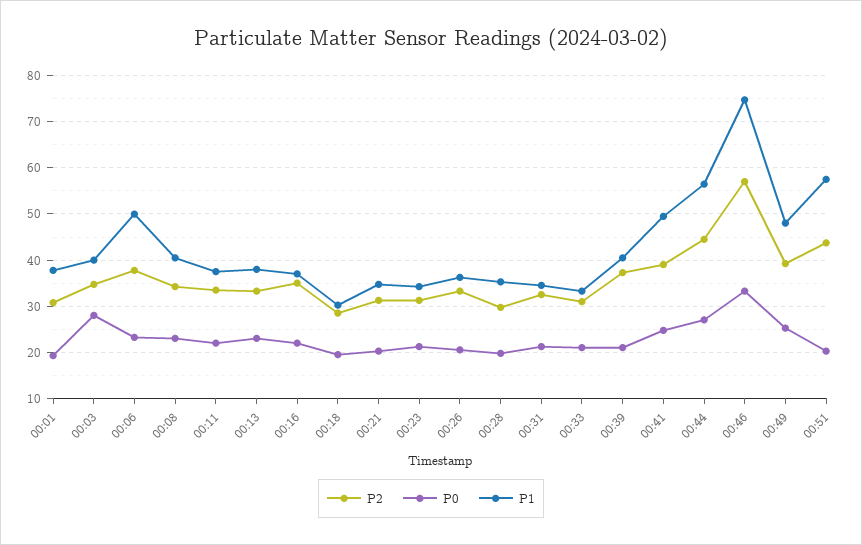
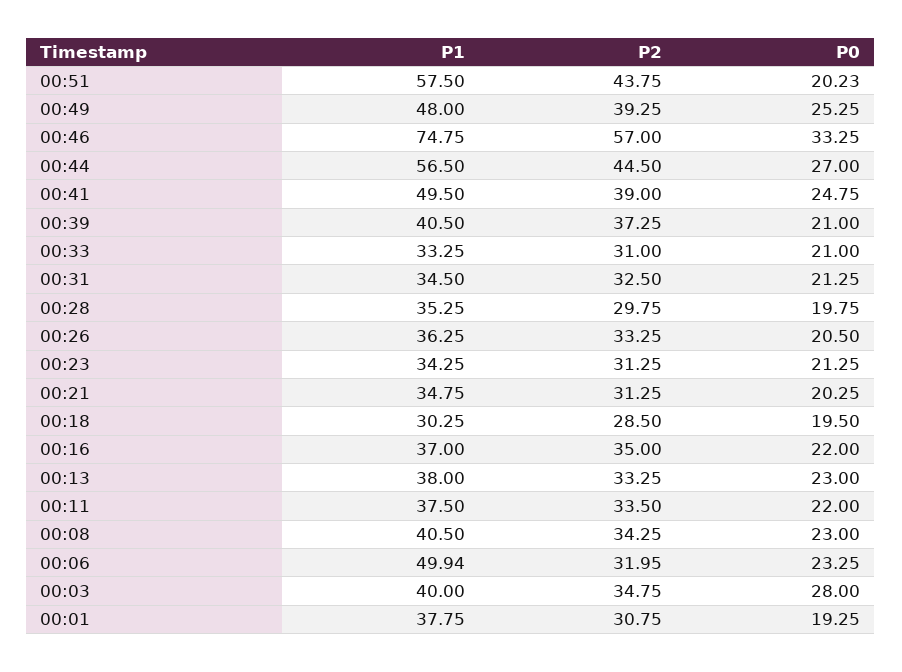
  {
    "P2": {
      "00:01": 30.75,
      "00:03": 34.75,
-     "00:06": 38,
+     "00:06": 31.95,
      "00:08": 34.25,
      "00:11": 33.5,
      "00:13": 33.25,
      "00:16": 35,
      "00:18": 28.5,
      "00:21": 31.25,
      "00:23": 31.25,
      "00:26": 33.25,
      "00:28": 29.75,
      "00:31": 32.5,
      "00:33": 31,
      "00:39": 37.25,
      "00:41": 39,
      "00:44": 44.5,
      "00:46": 57,
      "00:49": 39.25,
      "00:51": 43.75
    },
    "P0": {
      "00:01": 19.25,
      "00:03": 28,
      "00:06": 23.25,
      "00:08": 23,
      "00:11": 22,
      "00:13": 23,
      "00:16": 22,
      "00:18": 19.5,
      "00:21": 20.25,
      "00:23": 21.25,
      "00:26": 20.5,
      "00:28": 19.75,
      "00:31": 21.25,
      "00:33": 21,
      "00:39": 21,
      "00:41": 24.75,
      "00:44": 27,
      "00:46": 33.25,
      "00:49": 25.25,
      "00:51": 20.23
    },
    "P1": {
      "00:01": 37.75,
      "00:03": 40,
      "00:06": 49.94,
      "00:08": 40.5,
      "00:11": 37.5,
      "00:13": 38,
      "00:16": 37,
      "00:18": 30.25,
      "00:21": 34.75,
      "00:23": 34.25,
      "00:26": 36.25,
      "00:28": 35.25,
      "00:31": 34.5,
      "00:33": 33.25,
      "00:39": 40.5,
      "00:41": 49.5,
      "00:44": 56.5,
      "00:46": 74.75,
      "00:49": 48,
      "00:51": 57.5
    }
  }

